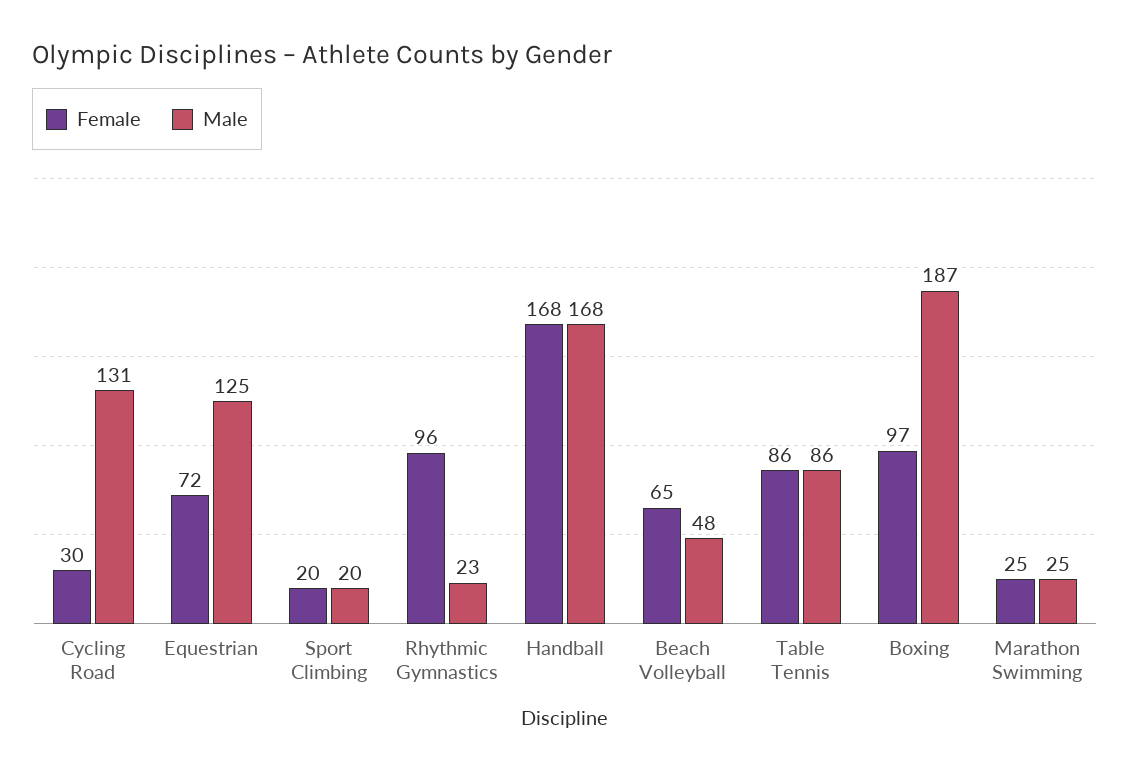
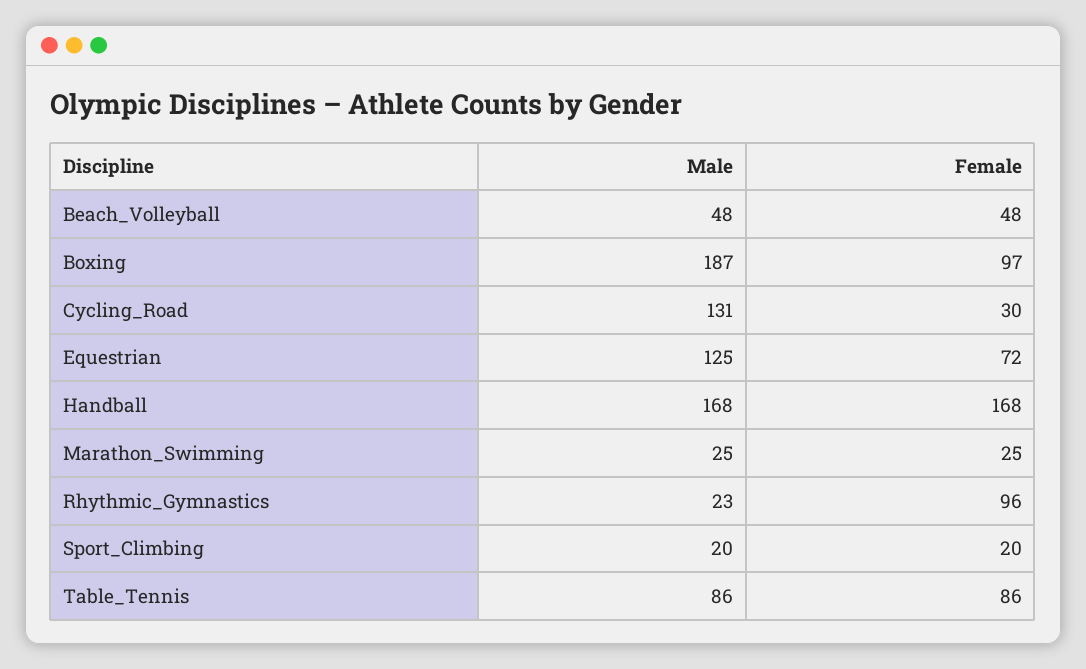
  {
    "Female": {
      "Cycling Road": 30,
      "Equestrian": 72,
      "Sport Climbing": 20,
      "Rhythmic Gymnastics": 96,
      "Handball": 168,
-     "Beach Volleyball": 65,
+     "Beach Volleyball": 48,
      "Table Tennis": 86,
      "Boxing": 97,
      "Marathon Swimming": 25
    },
    "Male": {
      "Cycling Road": 131,
      "Equestrian": 125,
      "Sport Climbing": 20,
      "Rhythmic Gymnastics": 23,
      "Handball": 168,
      "Beach Volleyball": 48,
      "Table Tennis": 86,
      "Boxing": 187,
      "Marathon Swimming": 25
    }
  }

